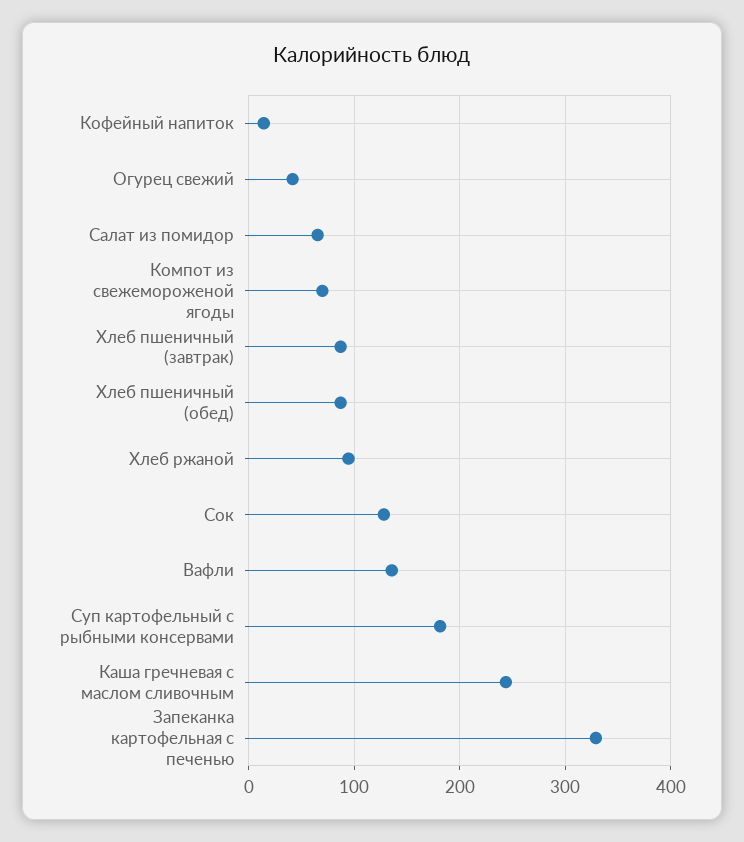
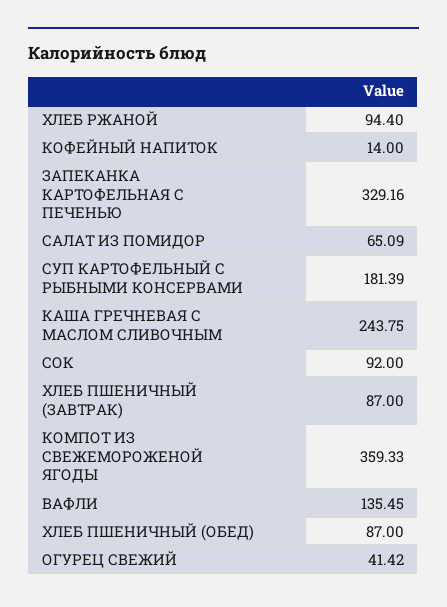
  {
    "Кофейный напиток": 14,
    "Огурец свежий": 41.42,
    "Салат из помидор": 65.09,
-   "Компот из свежемороженой ягоды": 70,
+   "Компот из свежемороженой ягоды": 359.33,
    "Хлеб пшеничный (завтрак)": 87,
    "Хлеб пшеничный (обед)": 87,
    "Хлеб ржаной": 94.4,
-   "Сок": 130,
+   "Сок": 92,
    "Вафли": 135.45,
    "Суп картофельный с рыбными консервами": 181.39,
    "Каша гречневая с маслом сливочным": 243.75,
    "Запеканка картофельная с печенью": 329.16
  }

